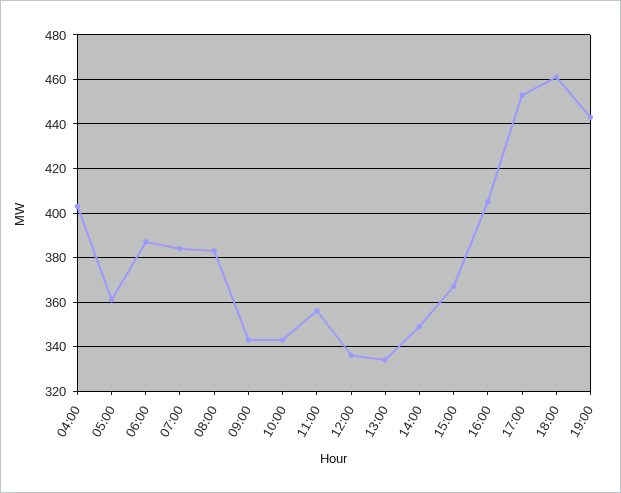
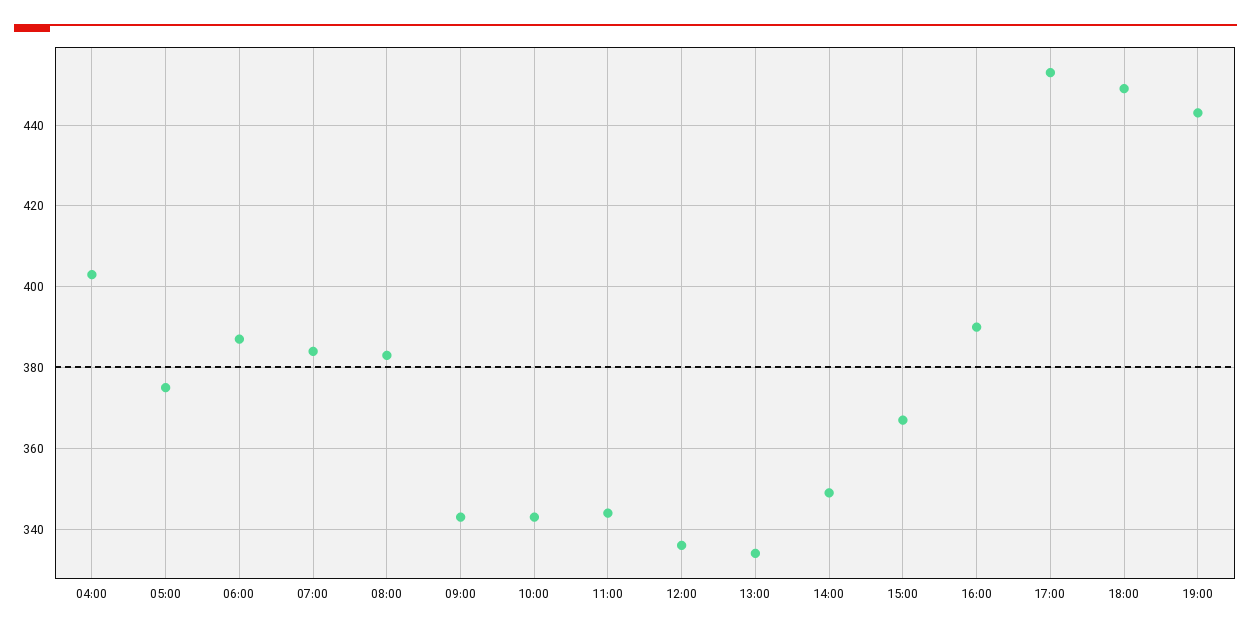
  {
    "04:00": 405,
-   "05:00": 360,
+   "05:00": 375,
    "06:00": 385,
    "07:00": 385,
    "08:00": 385,
    "09:00": 345,
    "10:00": 345,
-   "11:00": 355,
+   "11:00": 345,
    "12:00": 335,
    "13:00": 335,
    "14:00": 350,
    "15:00": 365,
-   "16:00": 405,
+   "16:00": 390,
    "17:00": 455,
-   "18:00": 460,
+   "18:00": 450,
    "19:00": 445
  }

